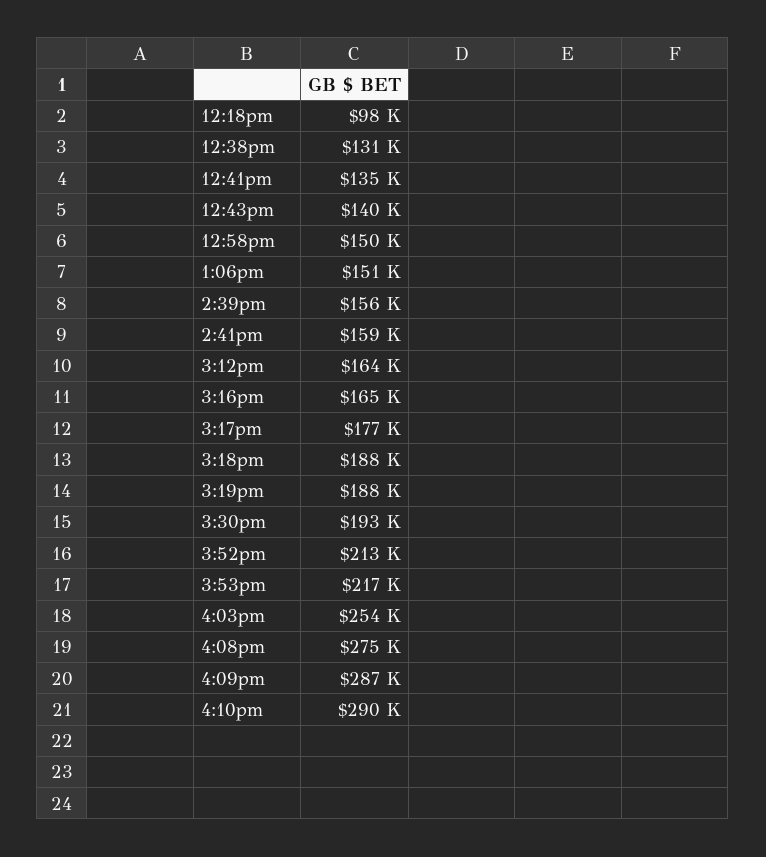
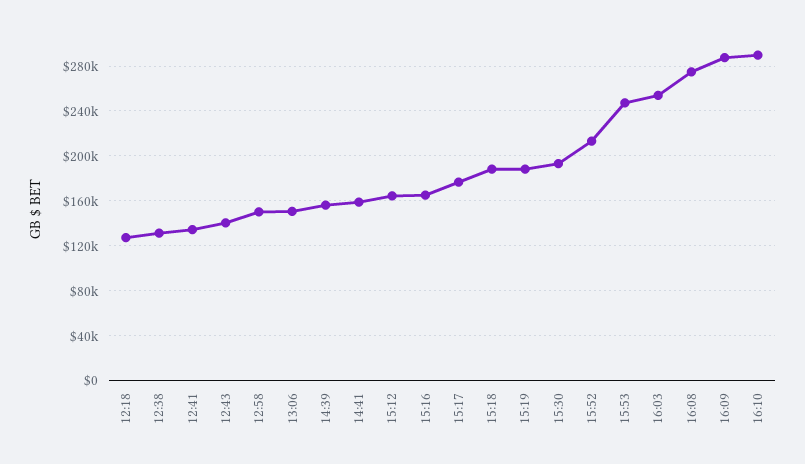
  {
-   "12:18pm": 98000,
+   "12:18pm": 130000,
    "12:38pm": 131000,
    "12:41pm": 135000,
    "12:43pm": 140000,
    "12:58pm": 150000,
    "1:06pm": 151000,
    "2:39pm": 156000,
    "2:41pm": 159000,
    "3:12pm": 164000,
    "3:16pm": 165000,
    "3:17pm": 177000,
    "3:18pm": 188000,
    "3:19pm": 188000,
    "3:30pm": 193000,
    "3:52pm": 213000,
-   "3:53pm": 217000,
+   "3:53pm": 250000,
    "4:03pm": 254000,
    "4:08pm": 275000,
    "4:09pm": 287000,
    "4:10pm": 290000
  }

